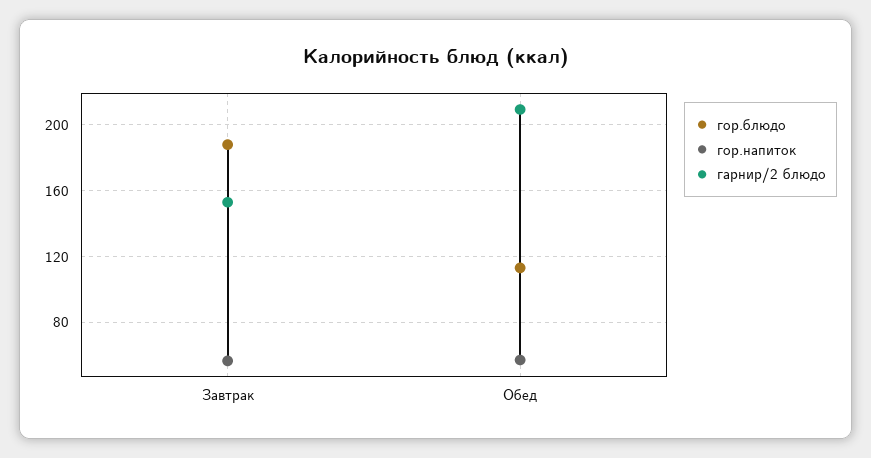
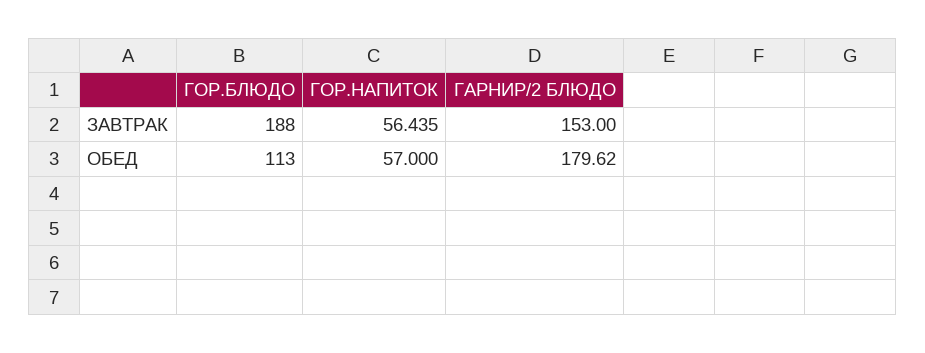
  {
    "гор.блюдо": {
      "Завтрак": 188,
      "Обед": 113
    },
    "гор.напиток": {
      "Завтрак": 56.435,
      "Обед": 57
    },
    "гарнир/2 блюдо": {
      "Завтрак": 153,
-     "Обед": 210
+     "Обед": 179.62
    }
  }

